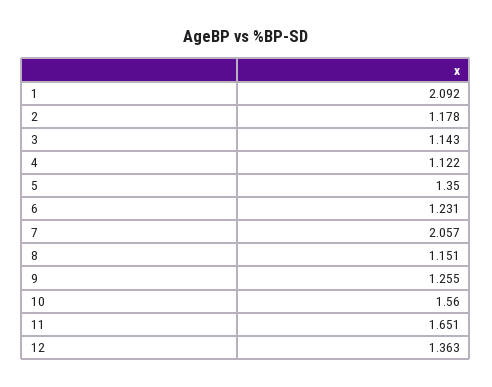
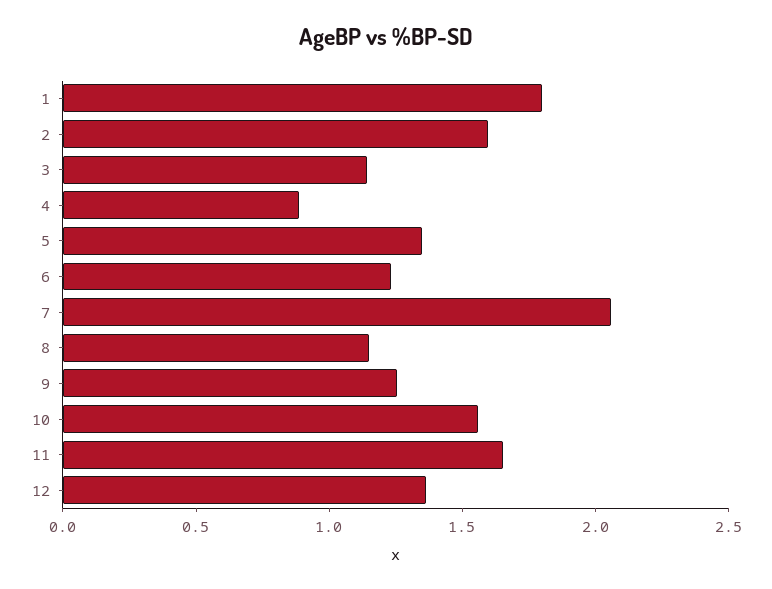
  {
-   "1": 2.092,
+   "1": 1.8,
-   "2": 1.178,
+   "2": 1.6,
    "3": 1.143,
-   "4": 1.122,
+   "4": 0.9,
    "5": 1.35,
    "6": 1.231,
    "7": 2.057,
    "8": 1.151,
    "9": 1.255,
    "10": 1.56,
    "11": 1.651,
    "12": 1.363
  }

